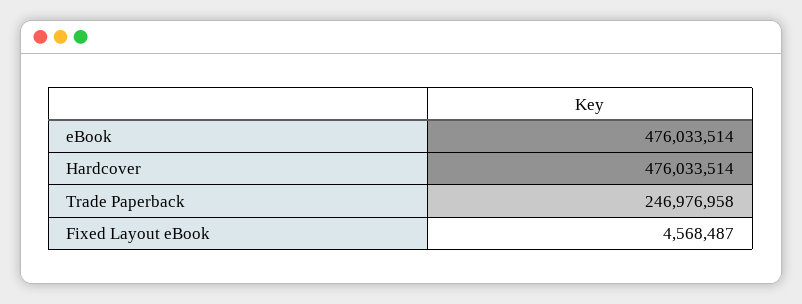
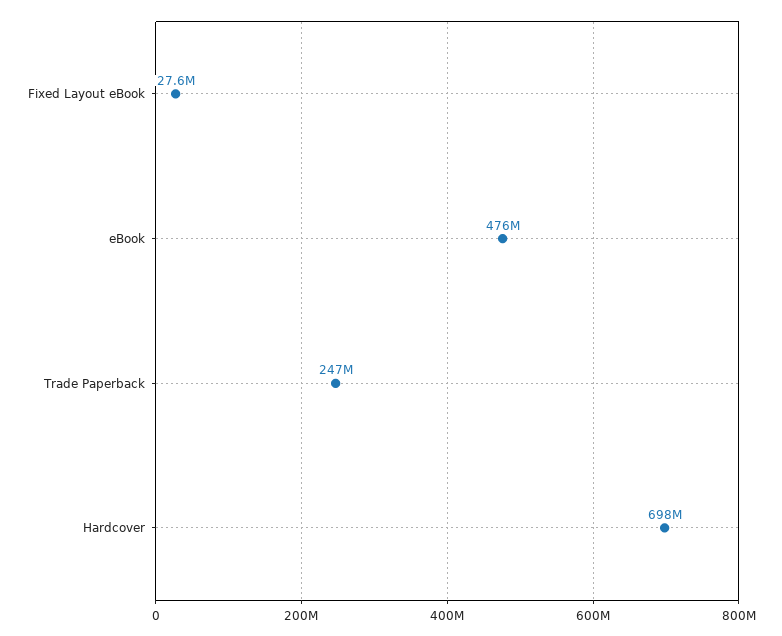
  {
    "eBook": 476033514,
-   "Hardcover": 476033514,
+   "Hardcover": 698000000,
    "Trade Paperback": 246976958,
-   "Fixed Layout eBook": 4568487
+   "Fixed Layout eBook": 27600000
  }

